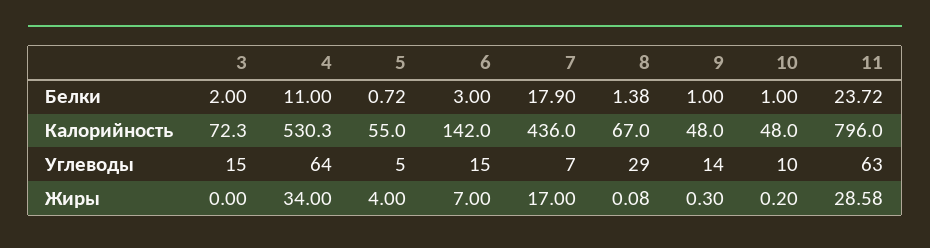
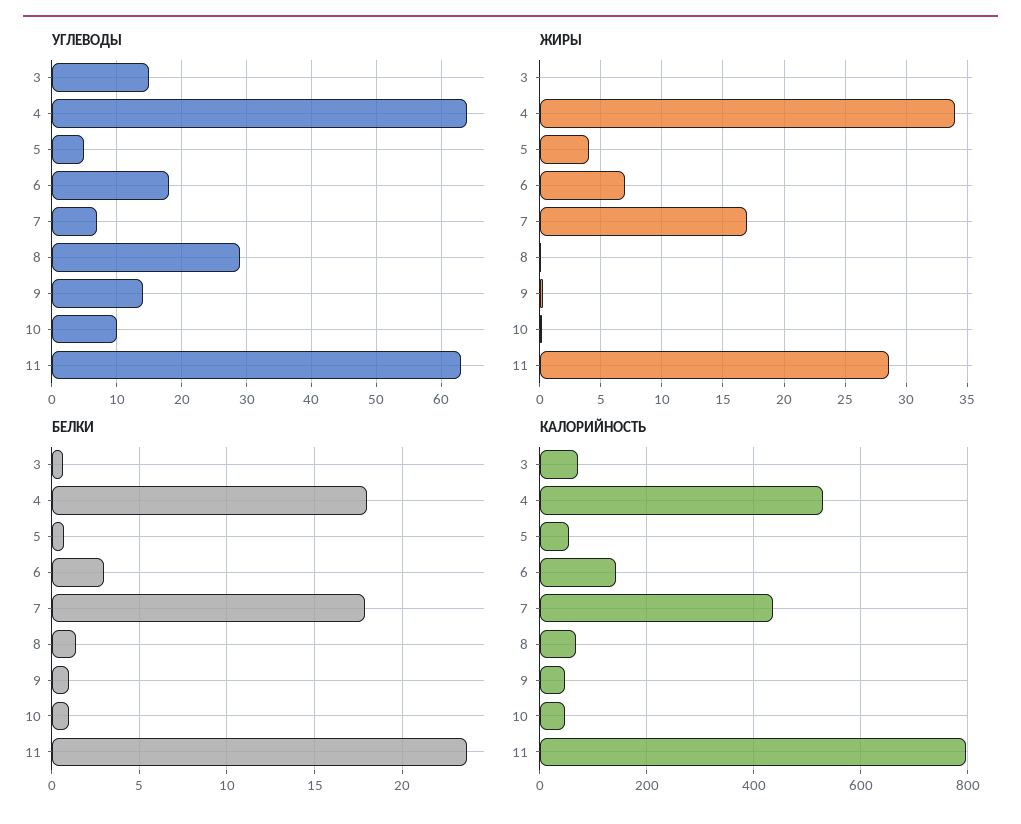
  {
    "Белки": {
-     "3": 2,
+     "3": 0.5,
-     "4": 11,
+     "4": 18,
      "5": 0.72,
      "6": 3,
      "7": 17.9,
      "8": 1.38,
      "9": 1,
      "10": 1,
      "11": 23.72
    },
    "Калорийность": {
      "3": 72.3,
      "4": 530.3,
      "5": 55,
      "6": 142,
      "7": 436,
      "8": 67,
      "9": 48,
      "10": 48,
      "11": 796
    },
    "Углеводы": {
      "3": 15,
      "4": 64,
      "5": 5,
-     "6": 15,
+     "6": 18,
      "7": 7,
      "8": 29,
      "9": 14,
      "10": 10,
      "11": 63
    },
    "Жиры": {
      "3": 0,
      "4": 34,
      "5": 4,
      "6": 7,
      "7": 17,
      "8": 0.08,
      "9": 0.3,
      "10": 0.2,
      "11": 28.58
    }
  }

